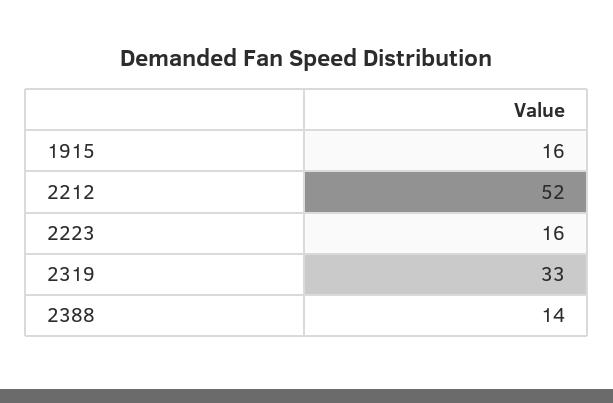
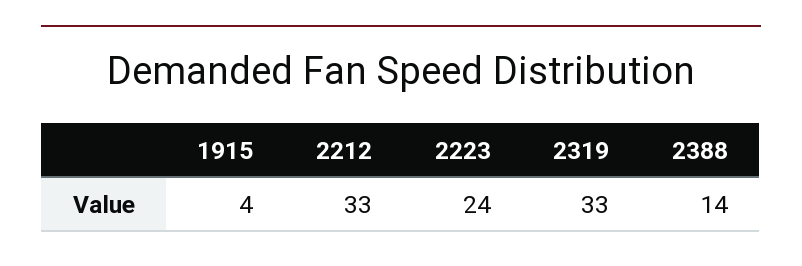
  {
-   "1915": 16,
+   "1915": 4,
-   "2212": 52,
+   "2212": 33,
-   "2223": 16,
+   "2223": 24,
    "2319": 33,
    "2388": 14
  }

